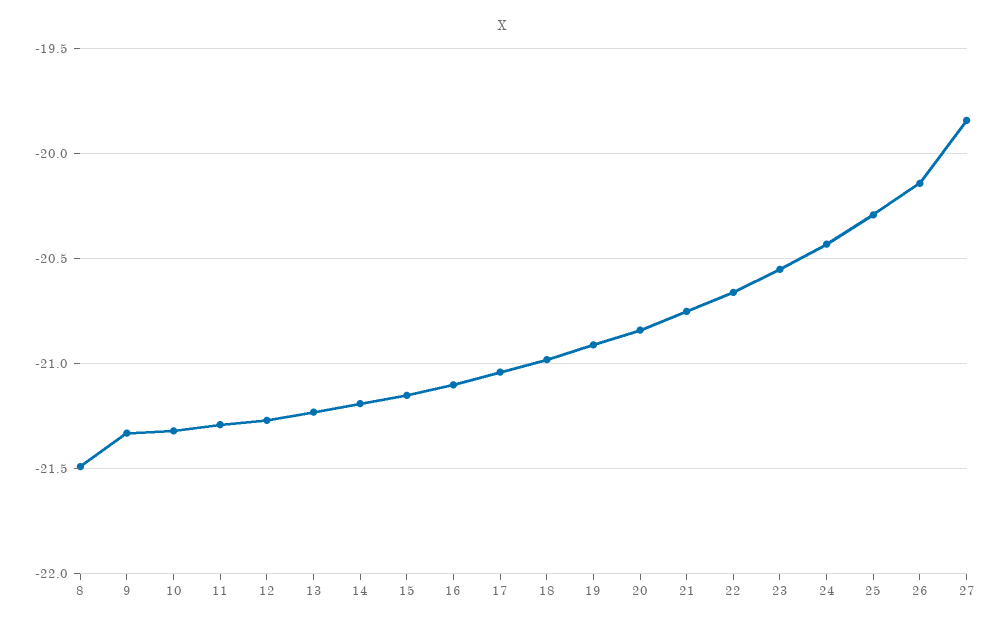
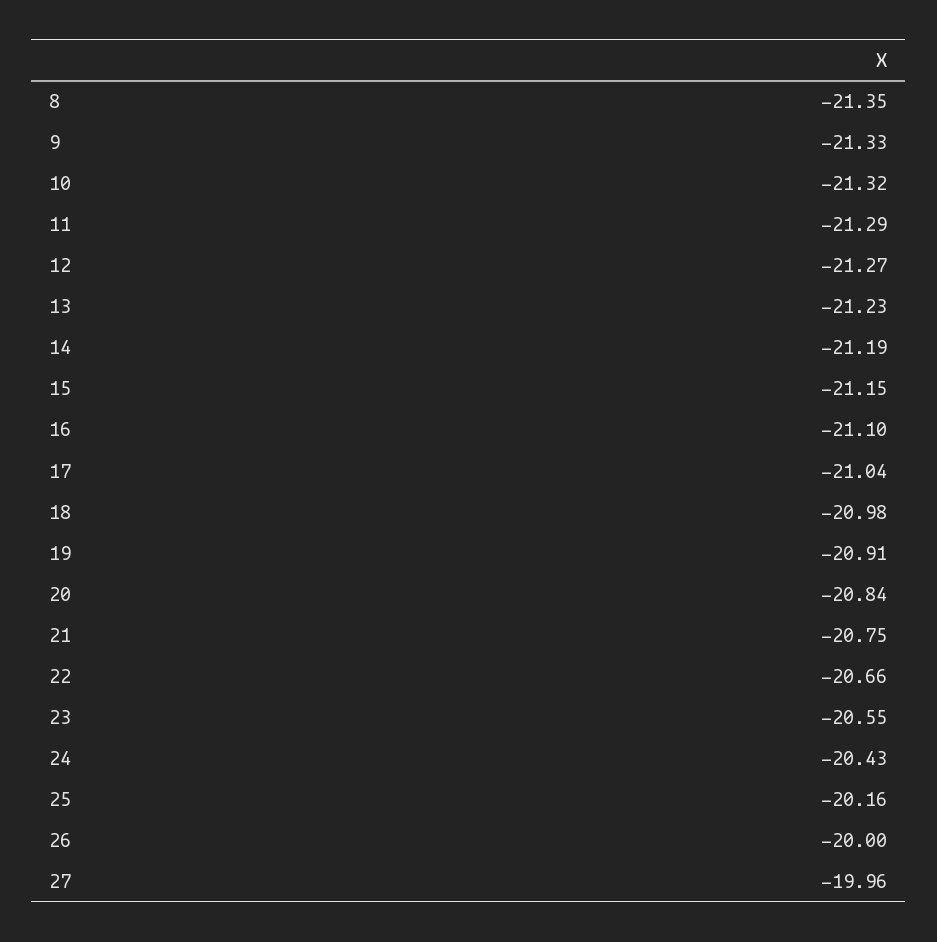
  {
-   "8": -21.5,
+   "8": -21.35,
    "9": -21.33,
    "10": -21.32,
    "11": -21.29,
    "12": -21.27,
    "13": -21.23,
    "14": -21.19,
    "15": -21.15,
    "16": -21.1,
    "17": -21.04,
    "18": -20.98,
    "19": -20.91,
    "20": -20.84,
    "21": -20.75,
    "22": -20.66,
    "23": -20.55,
    "24": -20.43,
-   "25": -20.3,
+   "25": -20.16,
-   "26": -20.15,
+   "26": -20,
-   "27": -19.85
+   "27": -19.96
  }

